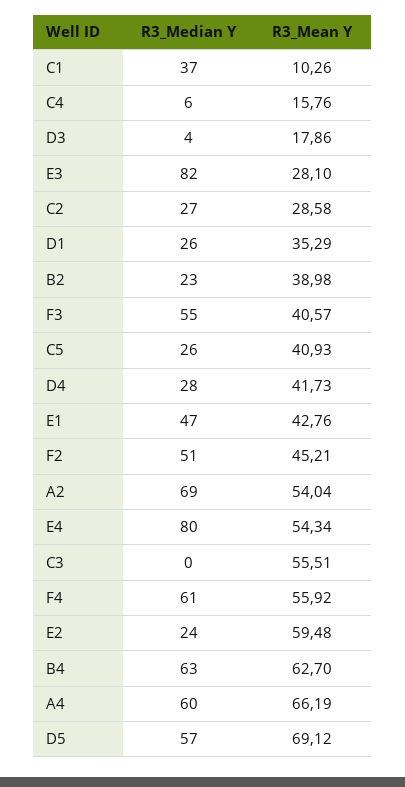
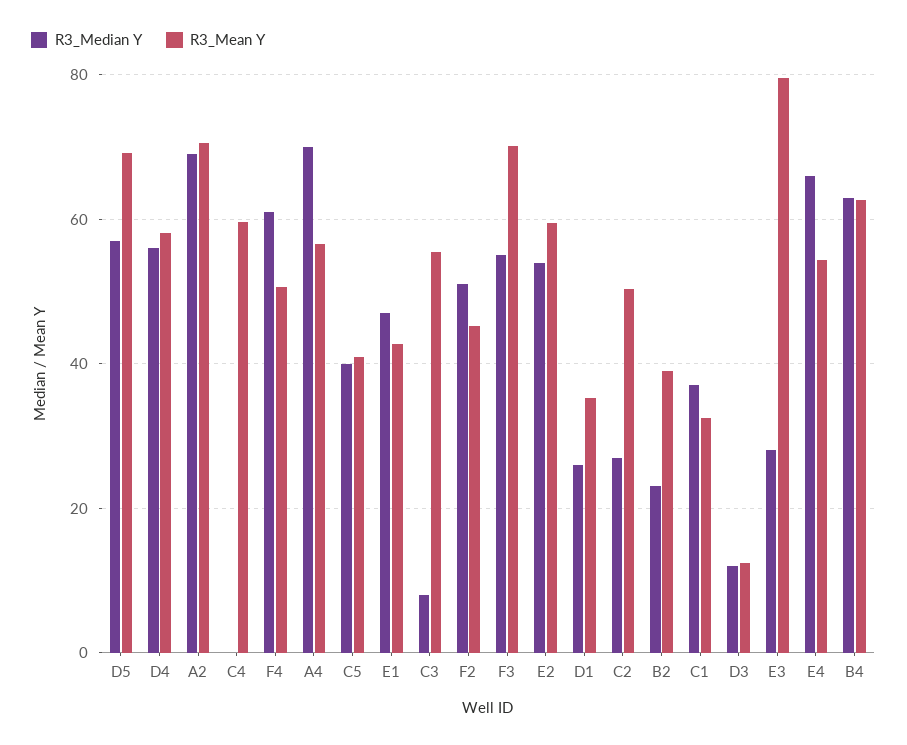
  {
    "R3_Median Y": {
      "C1": 37,
-     "C4": 6,
+     "C4": 0,
-     "D3": 4,
+     "D3": 12,
-     "E3": 82,
+     "E3": 28,
      "C2": 27,
      "D1": 26,
      "B2": 23,
      "F3": 55,
-     "C5": 26,
+     "C5": 40,
-     "D4": 28,
+     "D4": 56,
      "E1": 47,
      "F2": 51,
      "A2": 69,
-     "E4": 80,
+     "E4": 66,
-     "C3": 0,
+     "C3": 8,
      "F4": 61,
-     "E2": 24,
+     "E2": 54,
      "B4": 63,
-     "A4": 60,
+     "A4": 70,
      "D5": 57
    },
    "R3_Mean Y": {
-     "C1": 10.26,
+     "C1": 32,
-     "C4": 15.76,
+     "C4": 60,
-     "D3": 17.86,
+     "D3": 12,
-     "E3": 28.1,
+     "E3": 80,
-     "C2": 28.58,
+     "C2": 50,
      "D1": 35.29,
      "B2": 38.98,
-     "F3": 40.57,
+     "F3": 70,
      "C5": 40.93,
-     "D4": 41.73,
+     "D4": 58,
      "E1": 42.76,
      "F2": 45.21,
-     "A2": 54.04,
+     "A2": 70,
      "E4": 54.34,
      "C3": 55.51,
-     "F4": 55.92,
+     "F4": 50,
      "E2": 59.48,
      "B4": 62.7,
-     "A4": 66.19,
+     "A4": 56,
      "D5": 69.12
    }
  }

